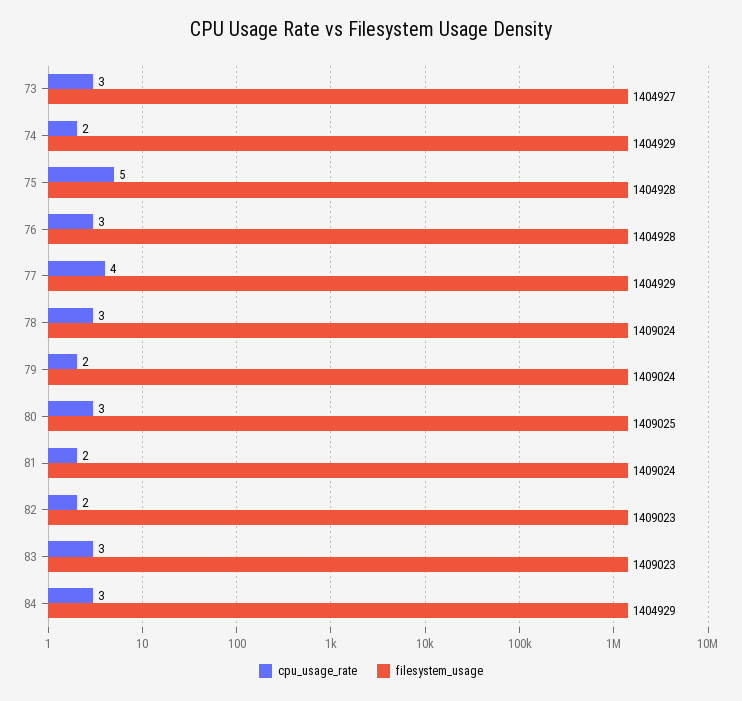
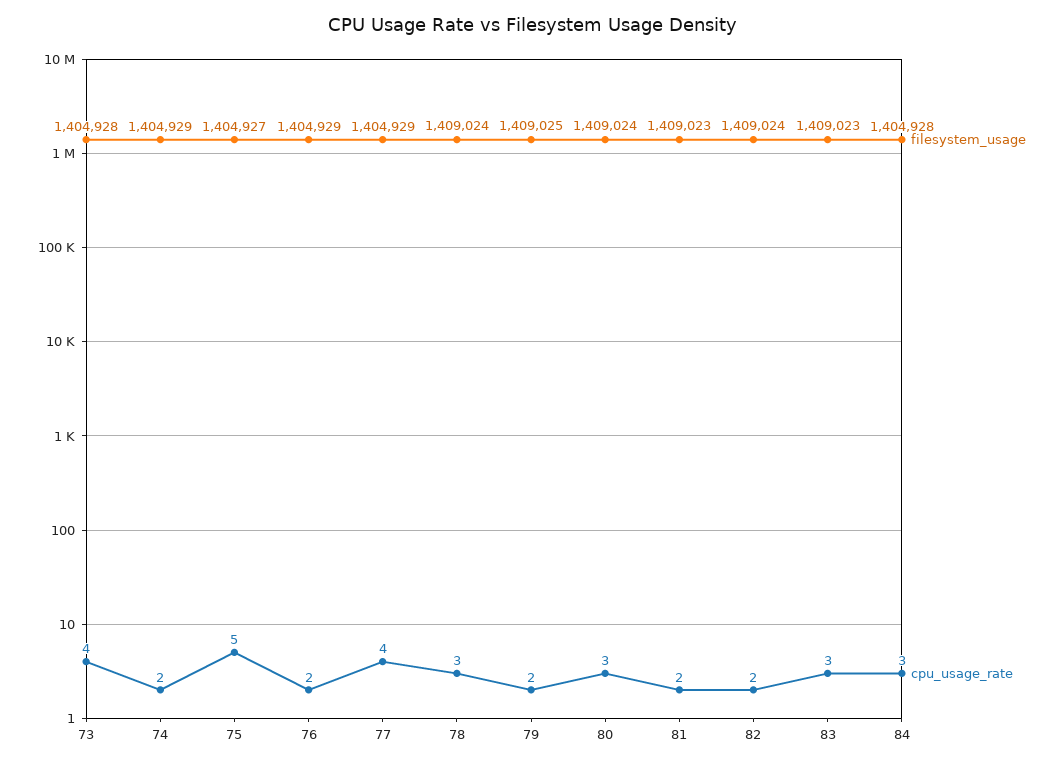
  {
    "cpu_usage_rate": {
-     "73": 3,
+     "73": 4,
      "74": 2,
      "75": 5,
-     "76": 3,
+     "76": 2,
      "77": 4,
      "78": 3,
      "79": 2,
      "80": 3,
      "81": 2,
      "82": 2,
      "83": 3,
      "84": 3
    },
    "filesystem_usage": {
-     "73": 1404927,
+     "73": 1404928,
      "74": 1404929,
-     "75": 1404928,
+     "75": 1404927,
-     "76": 1404928,
+     "76": 1404929,
      "77": 1404929,
      "78": 1409024,
-     "79": 1409024,
+     "79": 1409025,
-     "80": 1409025,
+     "80": 1409024,
-     "81": 1409024,
+     "81": 1409023,
-     "82": 1409023,
+     "82": 1409024,
      "83": 1409023,
-     "84": 1404929
+     "84": 1404928
    }
  }

